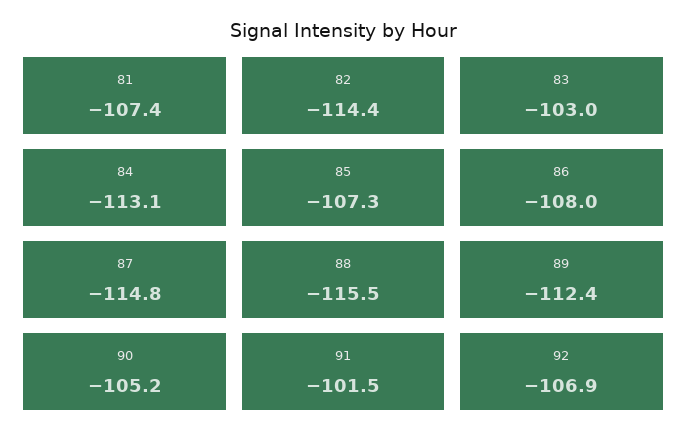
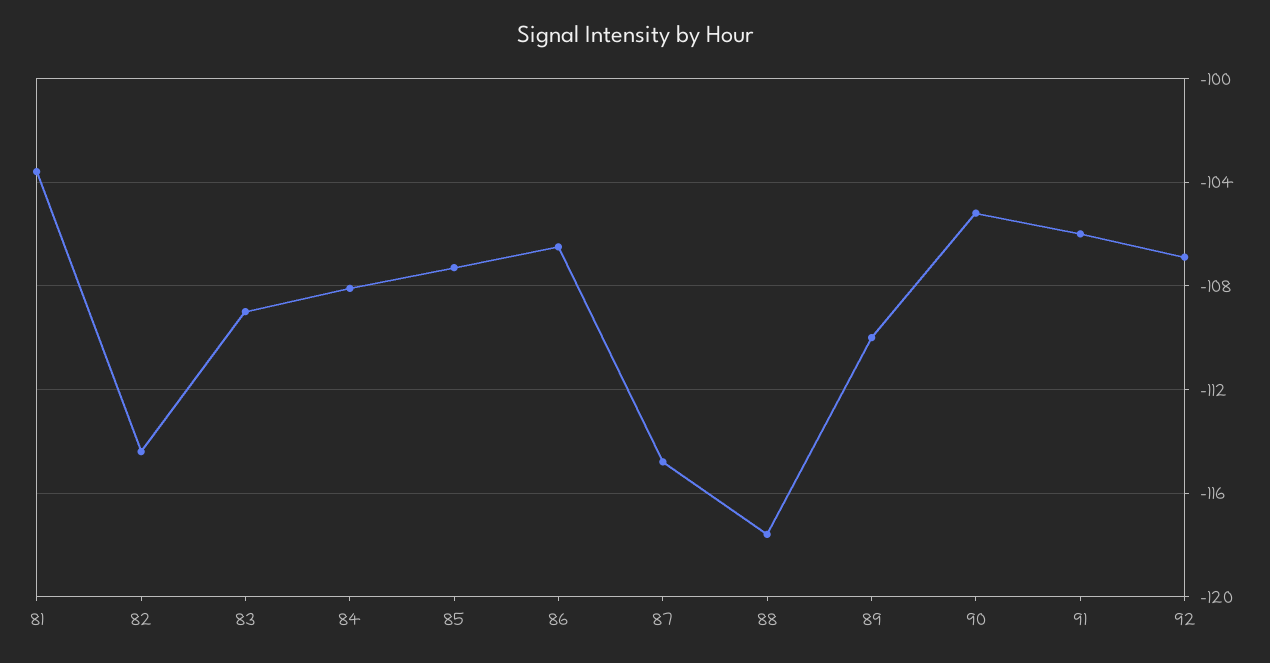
  {
-   "81": -107.4,
+   "81": -103.5,
    "82": -114.4,
-   "83": -103,
+   "83": -109,
-   "84": -113.1,
+   "84": -108,
    "85": -107.3,
-   "86": -108,
+   "86": -106.5,
    "87": -114.8,
-   "88": -115.5,
+   "88": -117.5,
-   "89": -112.4,
+   "89": -110,
    "90": -105.2,
-   "91": -101.5,
+   "91": -106,
    "92": -106.9
  }

